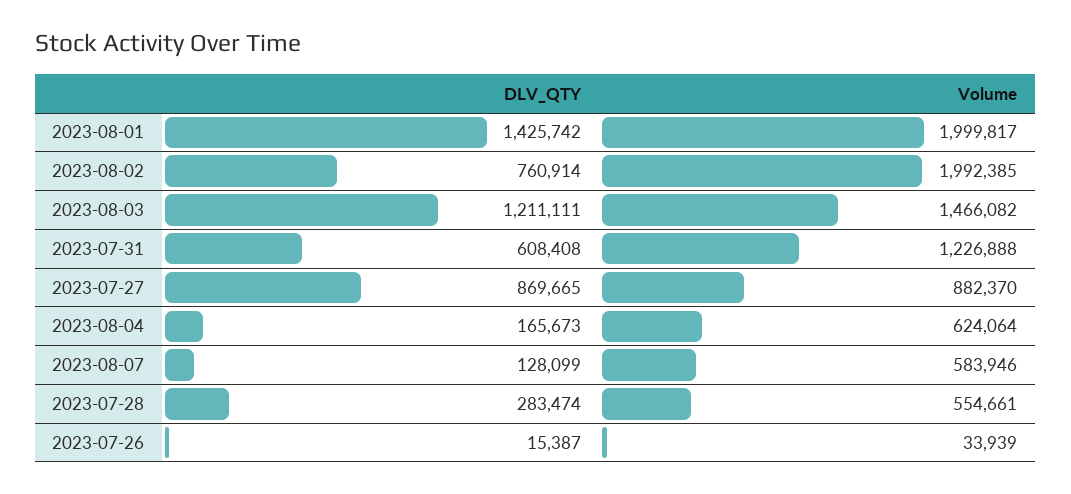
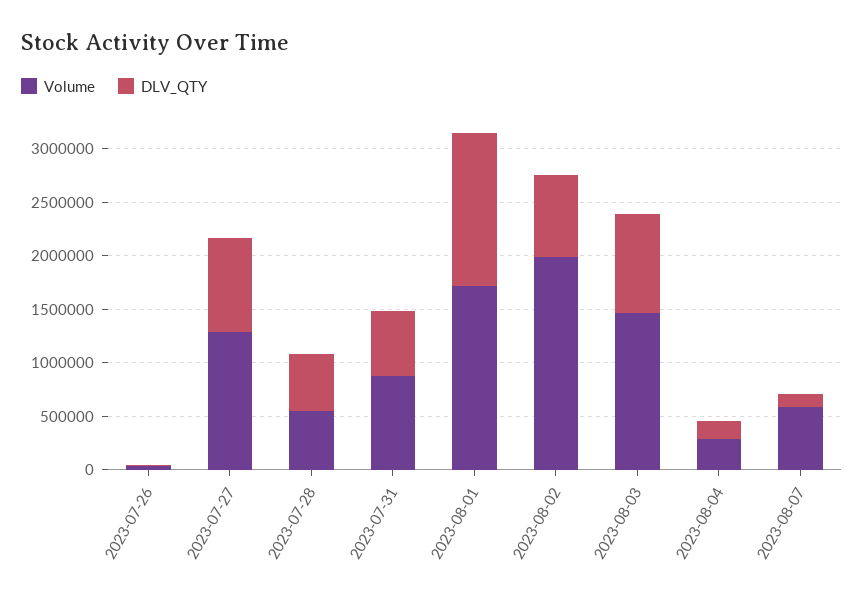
  {
    "DLV_QTY": {
      "2023-08-01": 1425742,
      "2023-08-02": 760914,
-     "2023-08-03": 1211111,
+     "2023-08-03": 900000,
      "2023-07-31": 608408,
      "2023-07-27": 869665,
      "2023-08-04": 165673,
      "2023-08-07": 128099,
-     "2023-07-28": 283474,
+     "2023-07-28": 500000,
      "2023-07-26": 15387
    },
    "Volume": {
-     "2023-08-01": 1999817,
+     "2023-08-01": 1700000,
      "2023-08-02": 1992385,
      "2023-08-03": 1466082,
-     "2023-07-31": 1226888,
+     "2023-07-31": 900000,
-     "2023-07-27": 882370,
+     "2023-07-27": 1300000,
-     "2023-08-04": 624064,
+     "2023-08-04": 300000,
      "2023-08-07": 583946,
      "2023-07-28": 554661,
      "2023-07-26": 33939
    }
  }

